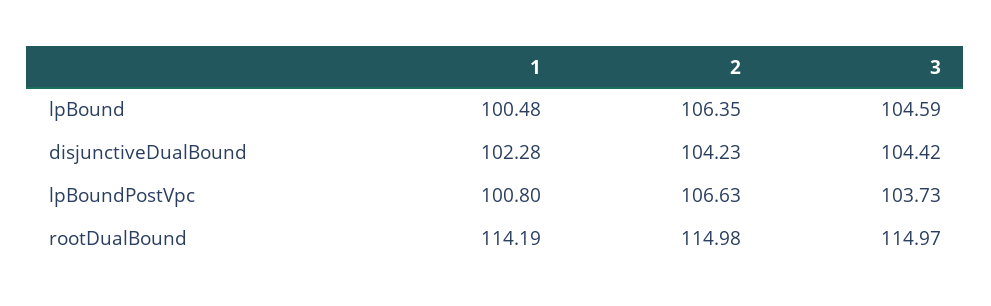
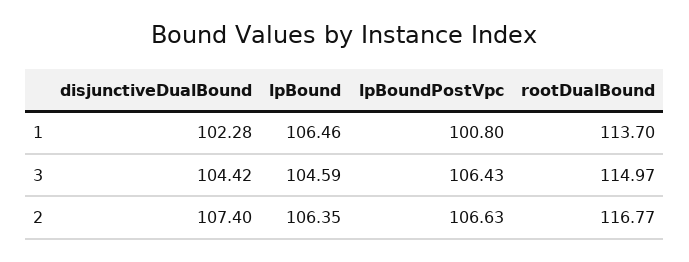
  {
    "1": {
-     "lpBound": 100.48,
+     "lpBound": 106.46,
      "disjunctiveDualBound": 102.28,
      "lpBoundPostVpc": 100.8,
-     "rootDualBound": 114.19
+     "rootDualBound": 113.7
    },
    "2": {
      "lpBound": 106.35,
-     "disjunctiveDualBound": 104.23,
+     "disjunctiveDualBound": 107.4,
      "lpBoundPostVpc": 106.63,
-     "rootDualBound": 114.98
+     "rootDualBound": 116.77
    },
    "3": {
      "lpBound": 104.59,
      "disjunctiveDualBound": 104.42,
-     "lpBoundPostVpc": 103.73,
+     "lpBoundPostVpc": 106.43,
      "rootDualBound": 114.97
    }
  }

